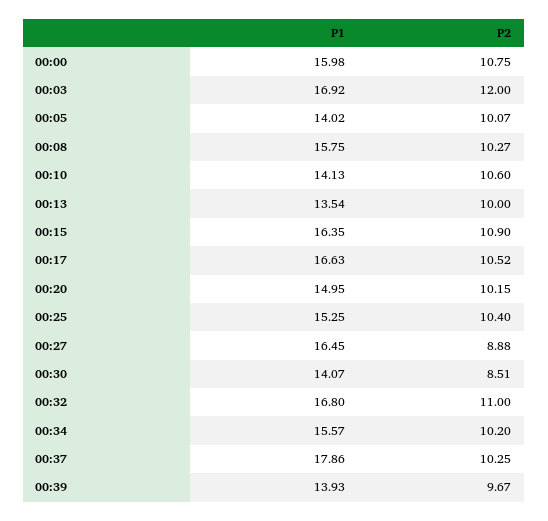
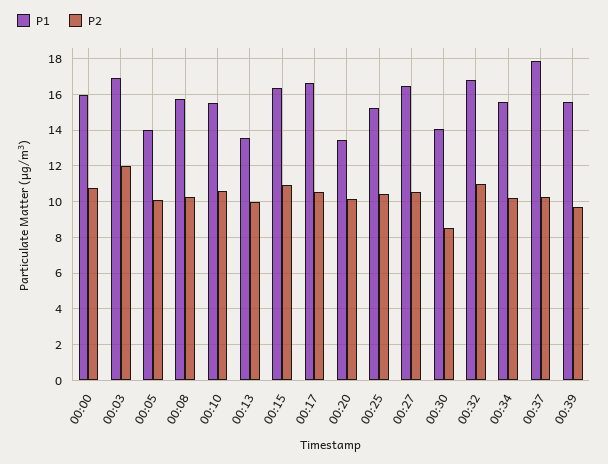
  {
    "P1": {
      "00:00": 15.98,
      "00:03": 16.92,
      "00:05": 14.02,
      "00:08": 15.75,
-     "00:10": 14.13,
+     "00:10": 15.5,
      "00:13": 13.54,
      "00:15": 16.35,
      "00:17": 16.63,
-     "00:20": 14.95,
+     "00:20": 13.5,
      "00:25": 15.25,
      "00:27": 16.45,
      "00:30": 14.07,
      "00:32": 16.8,
      "00:34": 15.57,
      "00:37": 17.86,
-     "00:39": 13.93
+     "00:39": 15.5
    },
    "P2": {
      "00:00": 10.75,
      "00:03": 12,
      "00:05": 10.07,
      "00:08": 10.27,
      "00:10": 10.6,
      "00:13": 10,
      "00:15": 10.9,
      "00:17": 10.52,
      "00:20": 10.15,
      "00:25": 10.4,
-     "00:27": 8.88,
+     "00:27": 10.5,
      "00:30": 8.51,
      "00:32": 11,
      "00:34": 10.2,
      "00:37": 10.25,
      "00:39": 9.67
    }
  }

